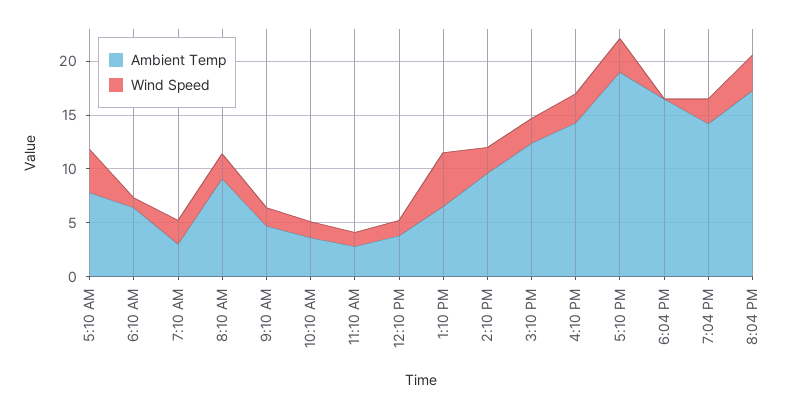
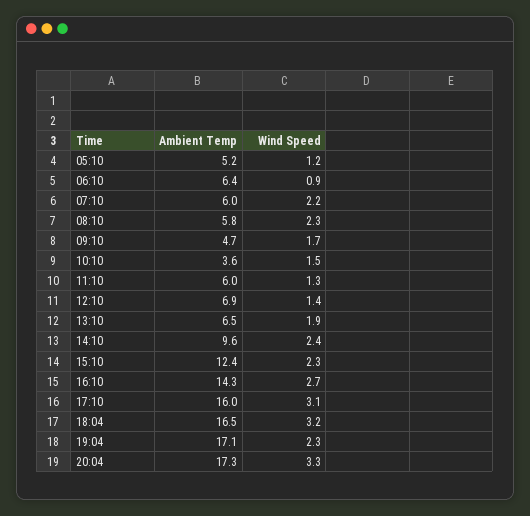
  {
    "Ambient Temp": {
-     "5:10 AM": 8,
+     "5:10 AM": 5.2,
      "6:10 AM": 6.4,
-     "7:10 AM": 3,
+     "7:10 AM": 6,
-     "8:10 AM": 9,
+     "8:10 AM": 5.8,
      "9:10 AM": 4.7,
      "10:10 AM": 3.6,
-     "11:10 AM": 3,
+     "11:10 AM": 6,
-     "12:10 PM": 4,
+     "12:10 PM": 6.9,
      "1:10 PM": 6.5,
      "2:10 PM": 9.6,
      "3:10 PM": 12.4,
      "4:10 PM": 14.3,
-     "5:10 PM": 19,
+     "5:10 PM": 16,
      "6:04 PM": 16.5,
-     "7:04 PM": 14,
+     "7:04 PM": 17.1,
      "8:04 PM": 17.3
    },
    "Wind Speed": {
-     "5:10 AM": 4,
+     "5:10 AM": 1.2,
      "6:10 AM": 0.9,
      "7:10 AM": 2.2,
      "8:10 AM": 2.3,
      "9:10 AM": 1.7,
      "10:10 AM": 1.5,
      "11:10 AM": 1.3,
      "12:10 PM": 1.4,
-     "1:10 PM": 5,
+     "1:10 PM": 1.9,
      "2:10 PM": 2.4,
      "3:10 PM": 2.3,
      "4:10 PM": 2.7,
      "5:10 PM": 3.1,
-     "6:04 PM": 0,
+     "6:04 PM": 3.2,
      "7:04 PM": 2.3,
      "8:04 PM": 3.3
    }
  }

